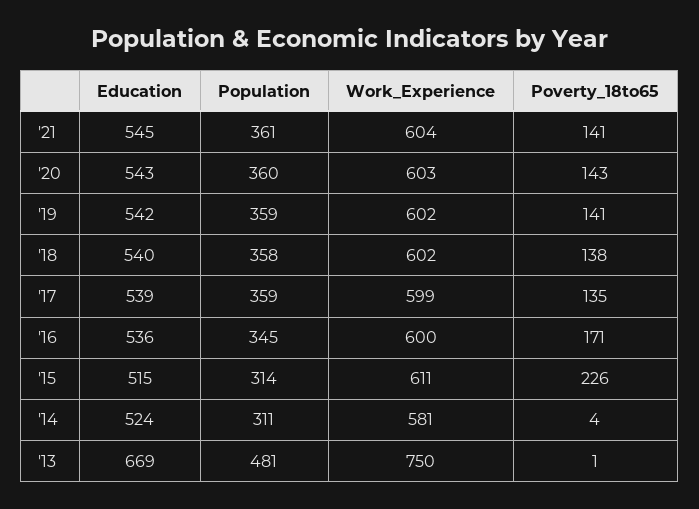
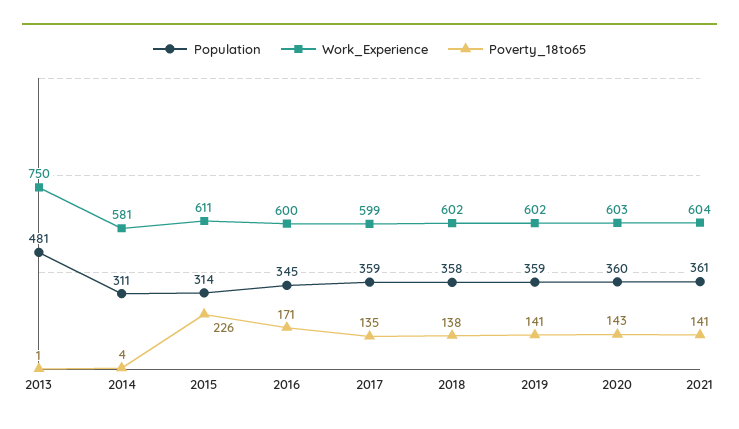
  {
-   "Education": {
-     "'21": 545,
-     "'20": 543,
-     "'19": 542,
-     "'18": 540,
-     "'17": 539,
-     "'16": 536,
-     "'15": 515,
-     "'14": 524,
-     "'13": 669
-   },
    "Population": {
      "'21": 361,
      "'20": 360,
      "'19": 359,
      "'18": 358,
      "'17": 359,
      "'16": 345,
      "'15": 314,
      "'14": 311,
      "'13": 481
    },
    "Work_Experience": {
      "'21": 604,
      "'20": 603,
      "'19": 602,
      "'18": 602,
      "'17": 599,
      "'16": 600,
      "'15": 611,
      "'14": 581,
      "'13": 750
    },
    "Poverty_18to65": {
      "'21": 141,
      "'20": 143,
      "'19": 141,
      "'18": 138,
      "'17": 135,
      "'16": 171,
      "'15": 226,
      "'14": 4,
      "'13": 1
    }
  }

